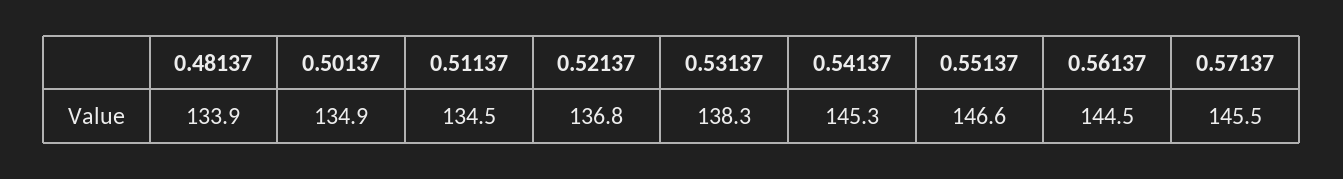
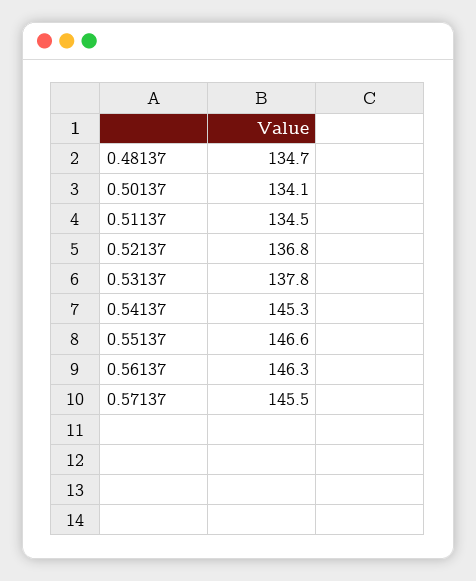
  {
-   "0.48137": 133.9,
+   "0.48137": 134.7,
-   "0.50137": 134.9,
+   "0.50137": 134.1,
    "0.51137": 134.5,
    "0.52137": 136.8,
-   "0.53137": 138.3,
+   "0.53137": 137.8,
    "0.54137": 145.3,
    "0.55137": 146.6,
-   "0.56137": 144.5,
+   "0.56137": 146.3,
    "0.57137": 145.5
  }

